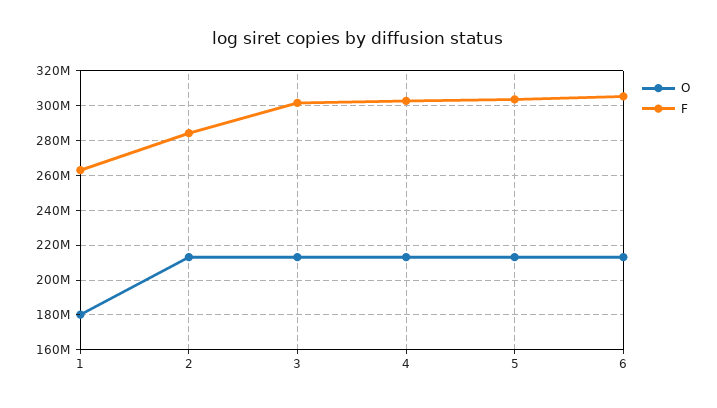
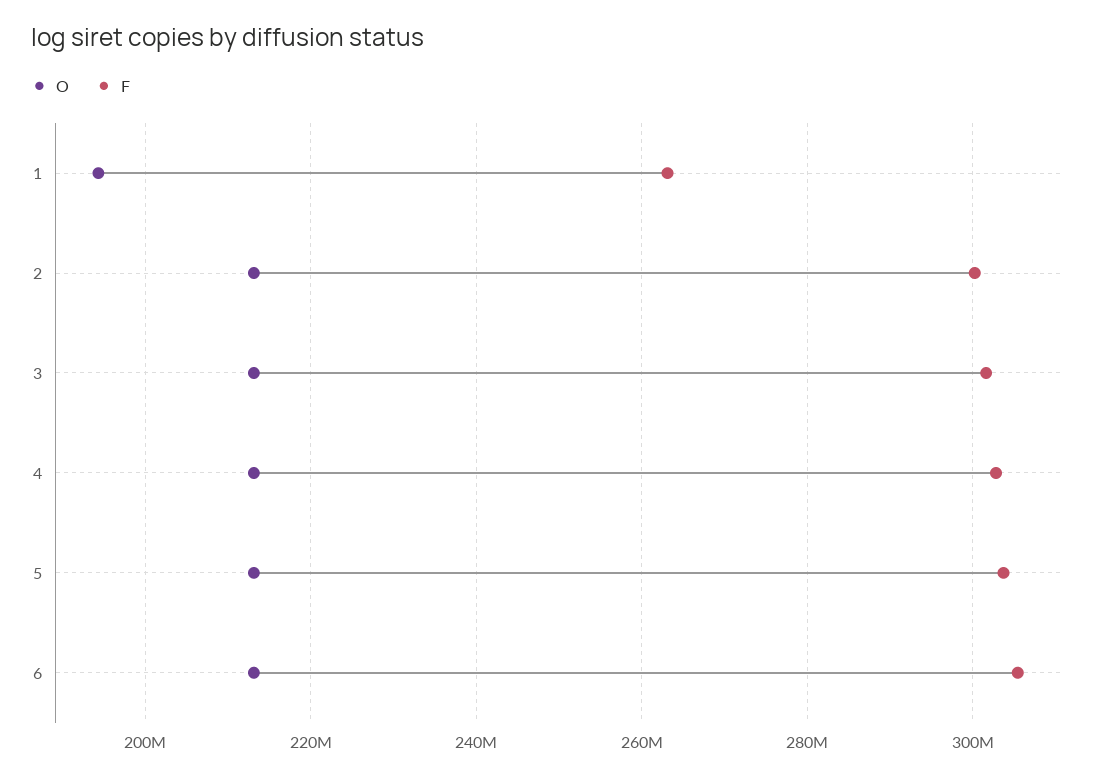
  {
    "O": {
-     "1": 180000000,
+     "1": 194000000,
      "2": 214000000,
      "3": 214000000,
      "4": 214000000,
      "5": 214000000,
      "6": 214000000
    },
    "F": {
      "1": 264000000,
-     "2": 285000000,
+     "2": 300000000,
      "3": 302000000,
      "4": 302000000,
      "5": 304000000,
      "6": 306000000
    }
  }

